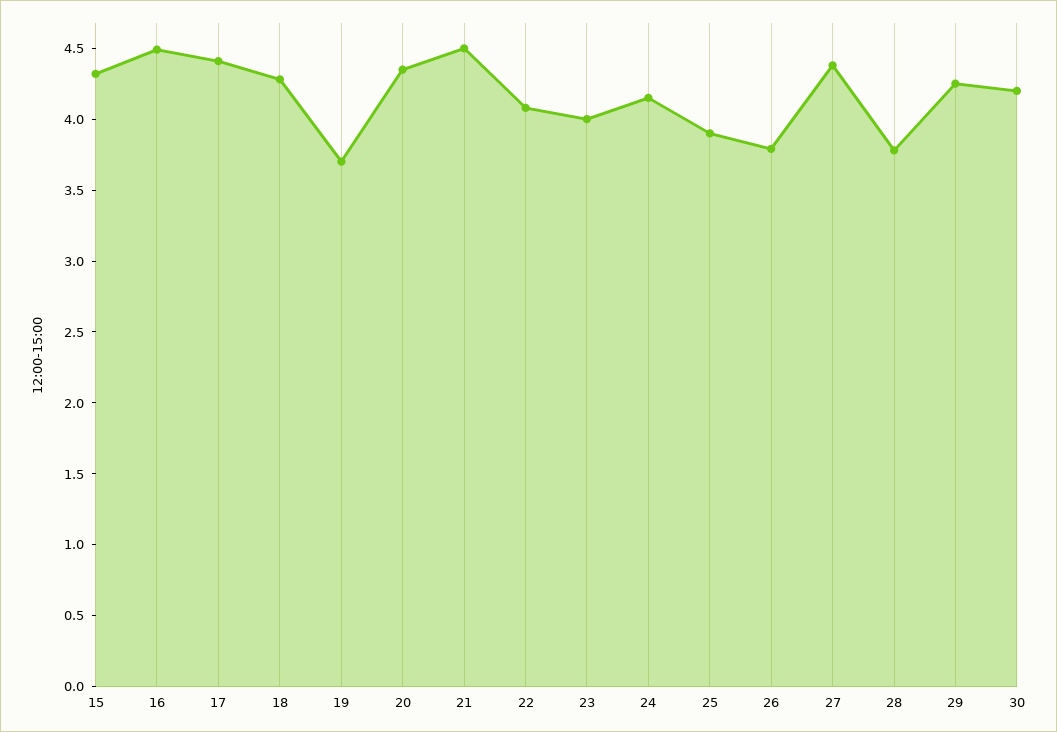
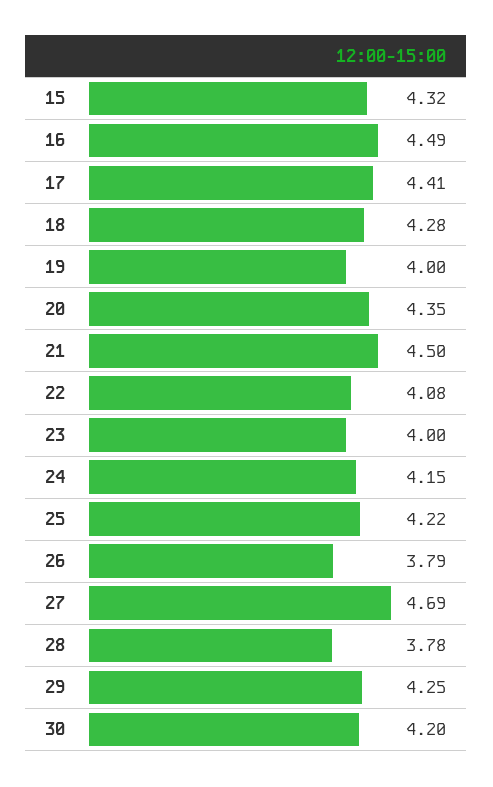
  {
    "15": 4.32,
    "16": 4.49,
    "17": 4.41,
    "18": 4.28,
-   "19": 3.7,
+   "19": 4,
    "20": 4.35,
    "21": 4.5,
    "22": 4.08,
    "23": 4,
    "24": 4.15,
-   "25": 3.9,
+   "25": 4.22,
    "26": 3.79,
-   "27": 4.4,
+   "27": 4.69,
    "28": 3.78,
    "29": 4.25,
    "30": 4.2
  }

